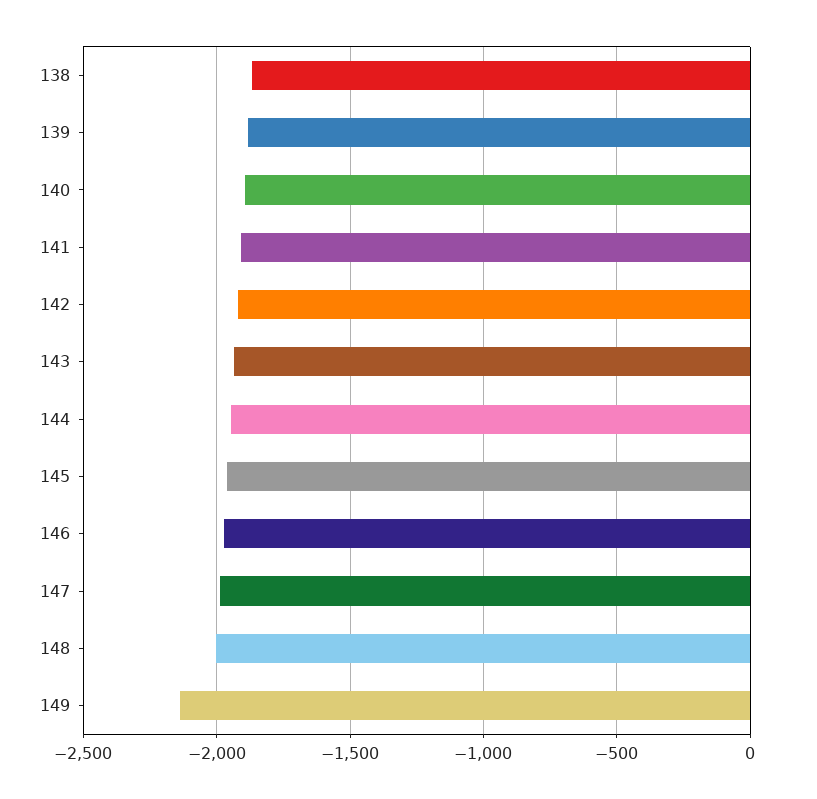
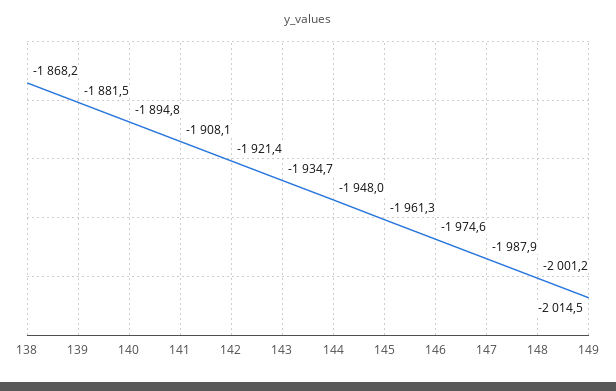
  {
    "138": -1868.2,
    "139": -1881.5,
    "140": -1894.8,
    "141": -1908.1,
    "142": -1921.4,
    "143": -1934.7,
    "144": -1948,
    "145": -1961.3,
    "146": -1974.6,
    "147": -1987.9,
    "148": -2001.2,
-   "149": -2150
+   "149": -2014.5
  }

